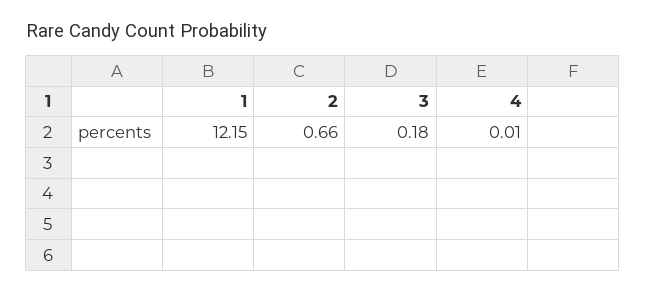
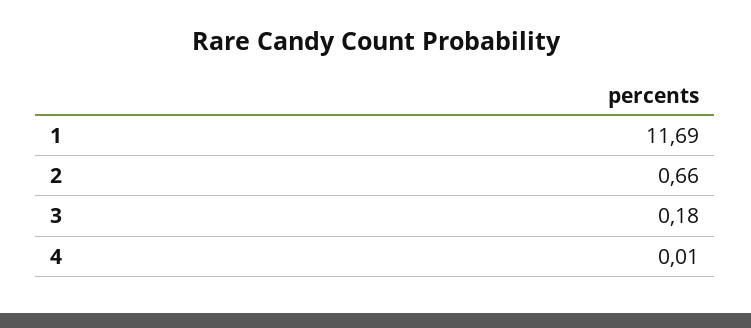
  {
-   "1": 12.15,
+   "1": 11.69,
    "2": 0.66,
    "3": 0.18,
    "4": 0.01
  }

